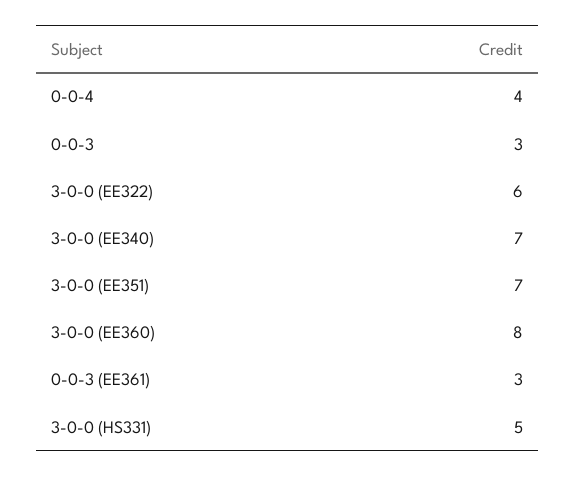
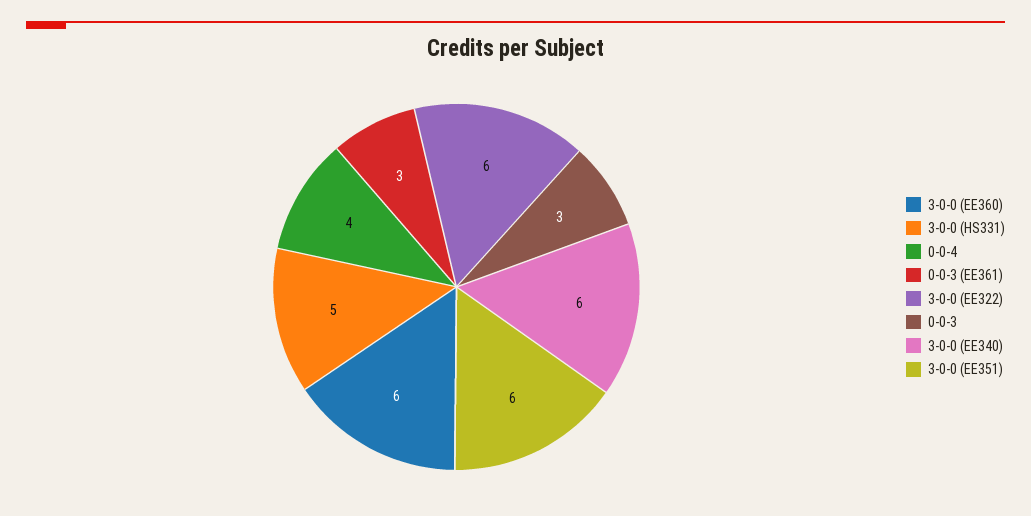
  {
    "0-0-4": 4,
    "0-0-3": 3,
    "3-0-0 (EE322)": 6,
-   "3-0-0 (EE340)": 7,
+   "3-0-0 (EE340)": 6,
-   "3-0-0 (EE351)": 7,
+   "3-0-0 (EE351)": 6,
-   "3-0-0 (EE360)": 8,
+   "3-0-0 (EE360)": 6,
    "0-0-3 (EE361)": 3,
    "3-0-0 (HS331)": 5
  }

